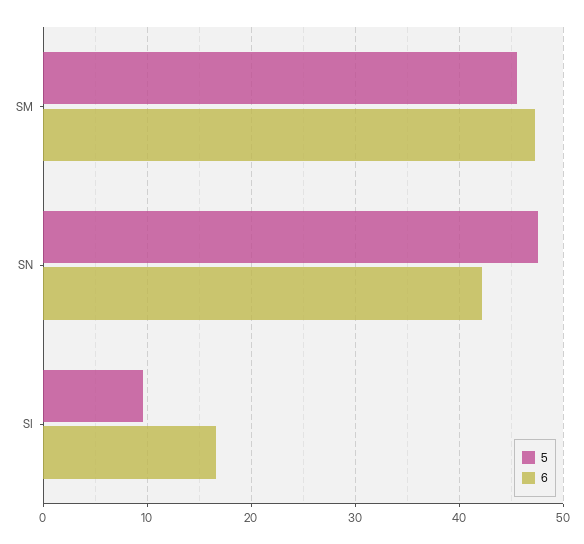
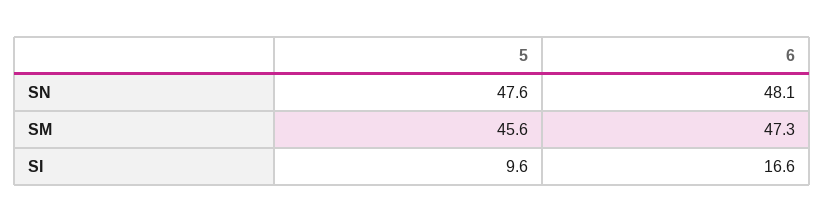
  {
    "5": {
      "SM": 45.6,
      "SN": 47.6,
      "SI": 9.6
    },
    "6": {
      "SM": 47.3,
-     "SN": 42,
+     "SN": 48.1,
      "SI": 16.6
    }
  }

